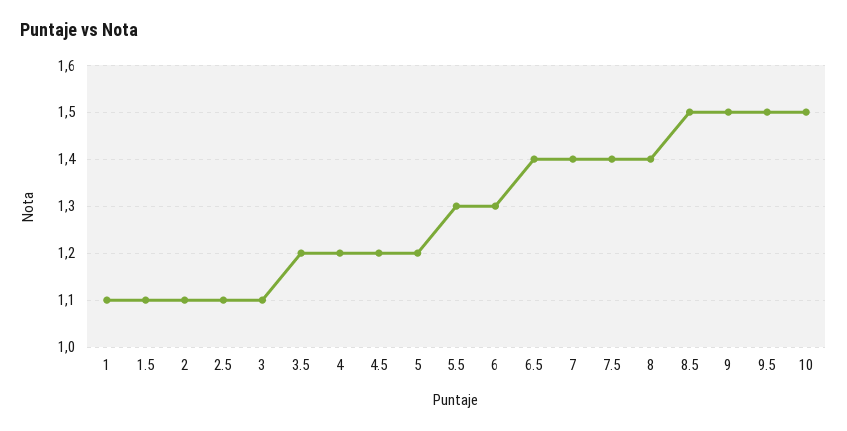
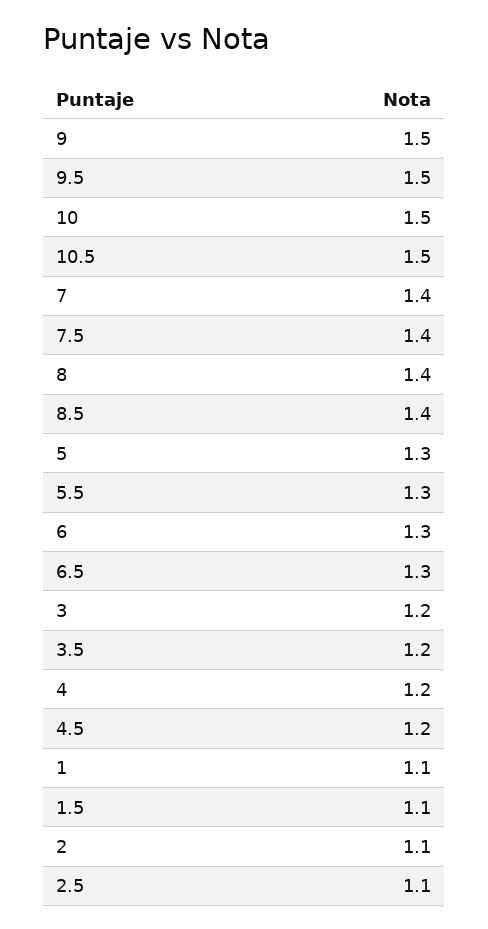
  {
    "1": 1.1,
    "1.5": 1.1,
    "2": 1.1,
    "2.5": 1.1,
-   "3": 1.1,
+   "3": 1.2,
    "3.5": 1.2,
    "4": 1.2,
    "4.5": 1.2,
-   "5": 1.2,
+   "5": 1.3,
    "5.5": 1.3,
    "6": 1.3,
-   "6.5": 1.4,
+   "6.5": 1.3,
    "7": 1.4,
    "7.5": 1.4,
    "8": 1.4,
-   "8.5": 1.5,
+   "8.5": 1.4,
    "9": 1.5,
    "9.5": 1.5,
-   "10": 1.5
+   "10": 1.5,
+   "10.5": 1.5
  }

